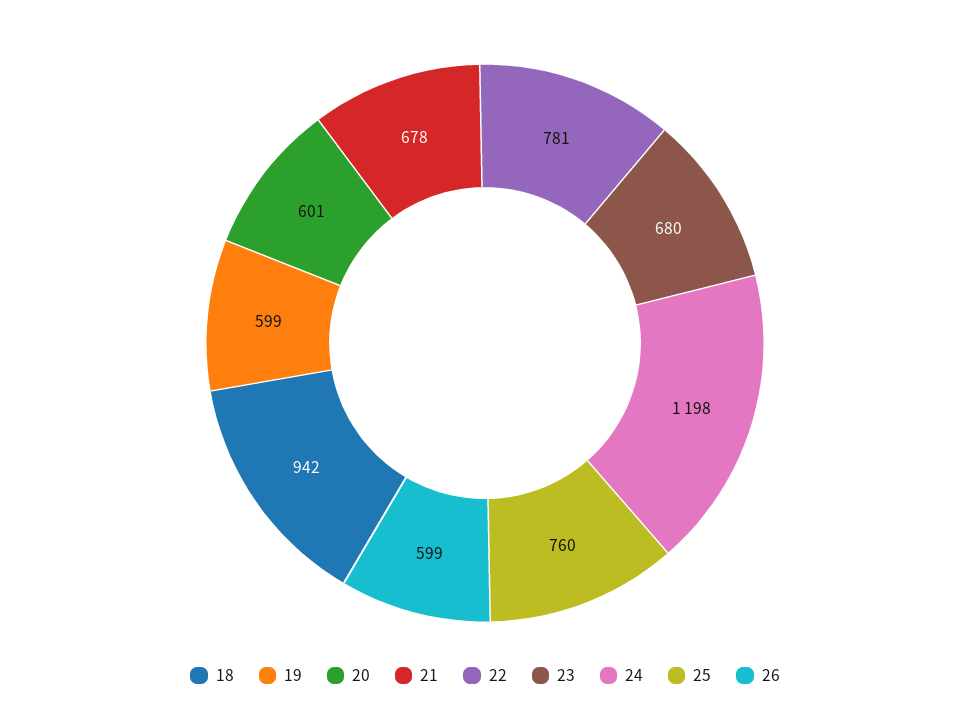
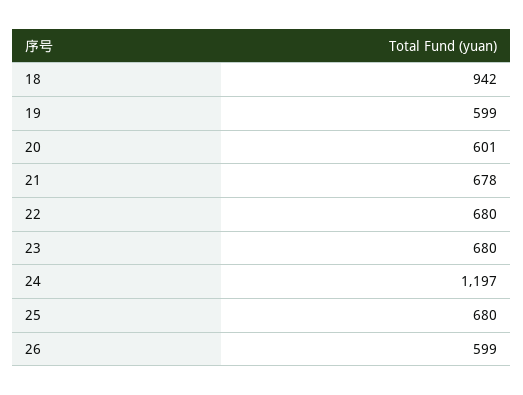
  {
    "18": 942,
    "19": 599,
    "20": 601,
    "21": 678,
-   "22": 781,
+   "22": 680,
    "23": 680,
-   "24": 1198,
+   "24": 1197,
-   "25": 760,
+   "25": 680,
    "26": 599
  }

